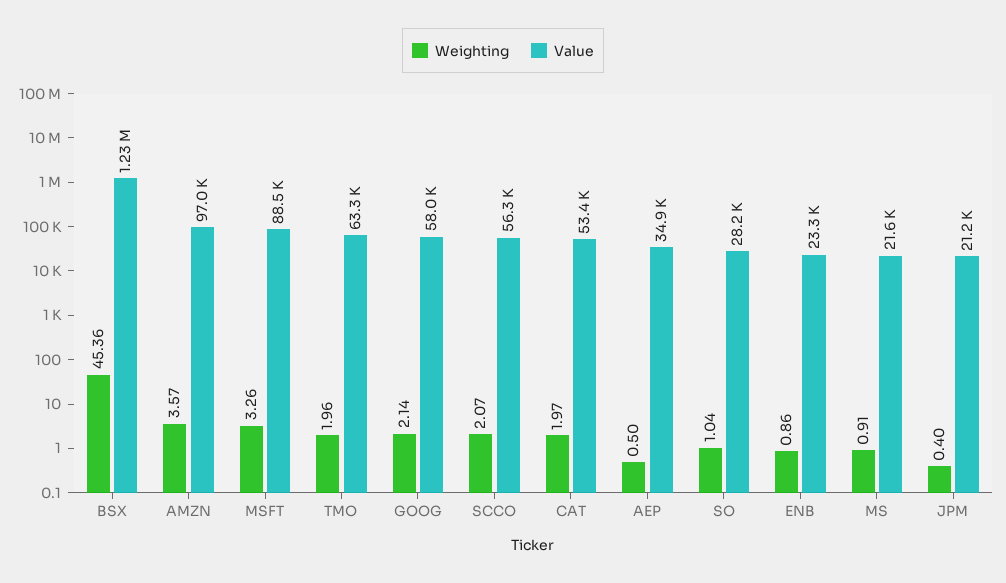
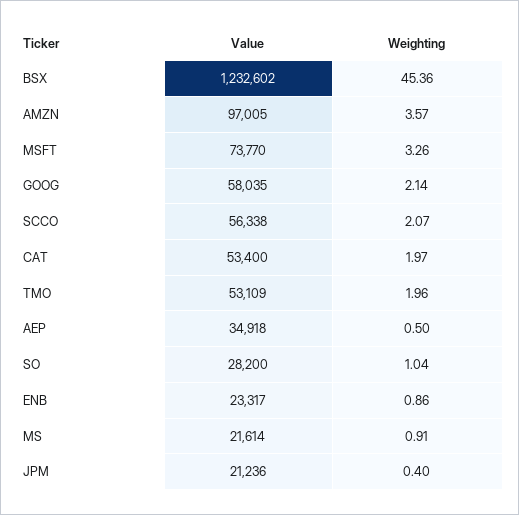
  {
    "Weighting": {
      "BSX": 45.36,
      "AMZN": 3.57,
      "MSFT": 3.26,
      "TMO": 1.96,
      "GOOG": 2.14,
      "SCCO": 2.07,
      "CAT": 1.97,
      "AEP": 0.5,
      "SO": 1.04,
      "ENB": 0.86,
      "MS": 0.91,
      "JPM": 0.4
    },
    "Value": {
      "BSX": 1232602,
      "AMZN": 97005,
-     "MSFT": 88500,
+     "MSFT": 73770,
-     "TMO": 63300,
+     "TMO": 53109,
      "GOOG": 58035,
      "SCCO": 56338,
      "CAT": 53400,
      "AEP": 34918,
      "SO": 28200,
      "ENB": 23317,
      "MS": 21614,
      "JPM": 21236
    }
  }

